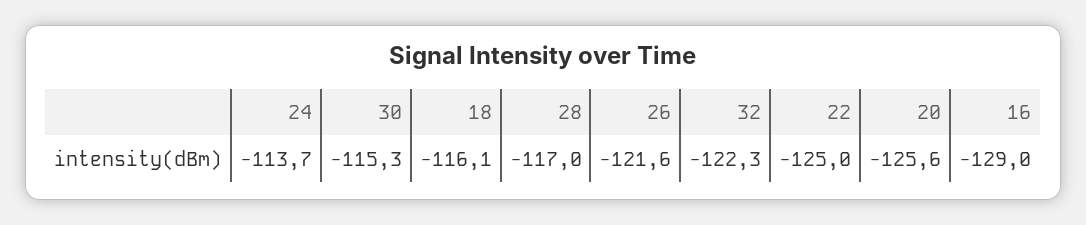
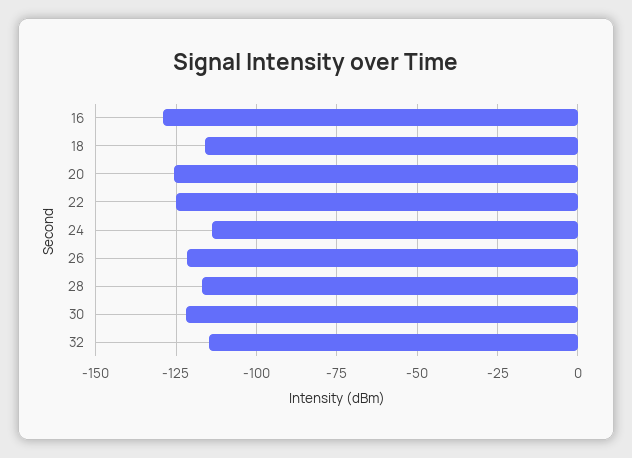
  {
    "24": -113.7,
-   "30": -115.3,
+   "30": -122.5,
    "18": -116.1,
    "28": -117,
    "26": -121.6,
-   "32": -122.3,
+   "32": -115,
    "22": -125,
    "20": -125.6,
    "16": -129
  }

